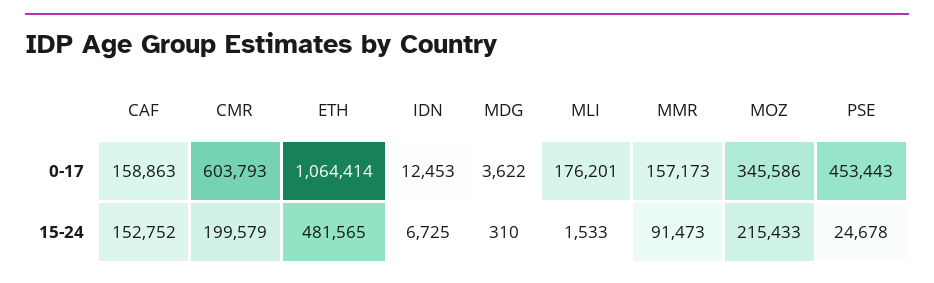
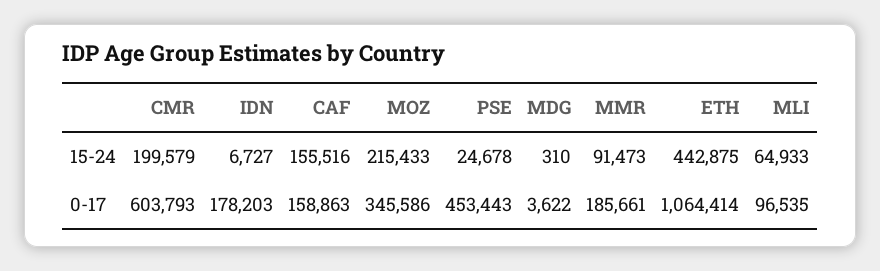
  {
    "CAF": {
      "0-17": 158863,
-     "15-24": 152752
+     "15-24": 155516
    },
    "CMR": {
      "0-17": 603793,
      "15-24": 199579
    },
    "ETH": {
      "0-17": 1064414,
-     "15-24": 481565
+     "15-24": 442875
    },
    "IDN": {
-     "0-17": 12453,
+     "0-17": 178203,
-     "15-24": 6725
+     "15-24": 6727
    },
    "MDG": {
      "0-17": 3622,
      "15-24": 310
    },
    "MLI": {
-     "0-17": 176201,
+     "0-17": 96535,
-     "15-24": 1533
+     "15-24": 64933
    },
    "MMR": {
-     "0-17": 157173,
+     "0-17": 185661,
      "15-24": 91473
    },
    "MOZ": {
      "0-17": 345586,
      "15-24": 215433
    },
    "PSE": {
      "0-17": 453443,
      "15-24": 24678
    }
  }

